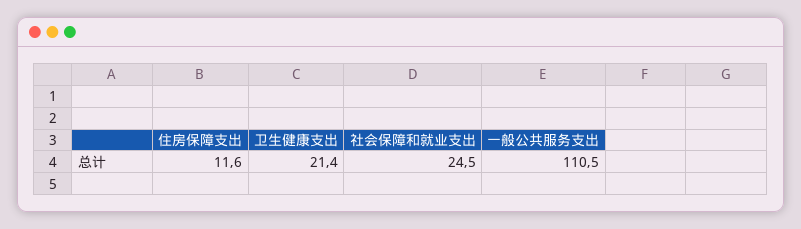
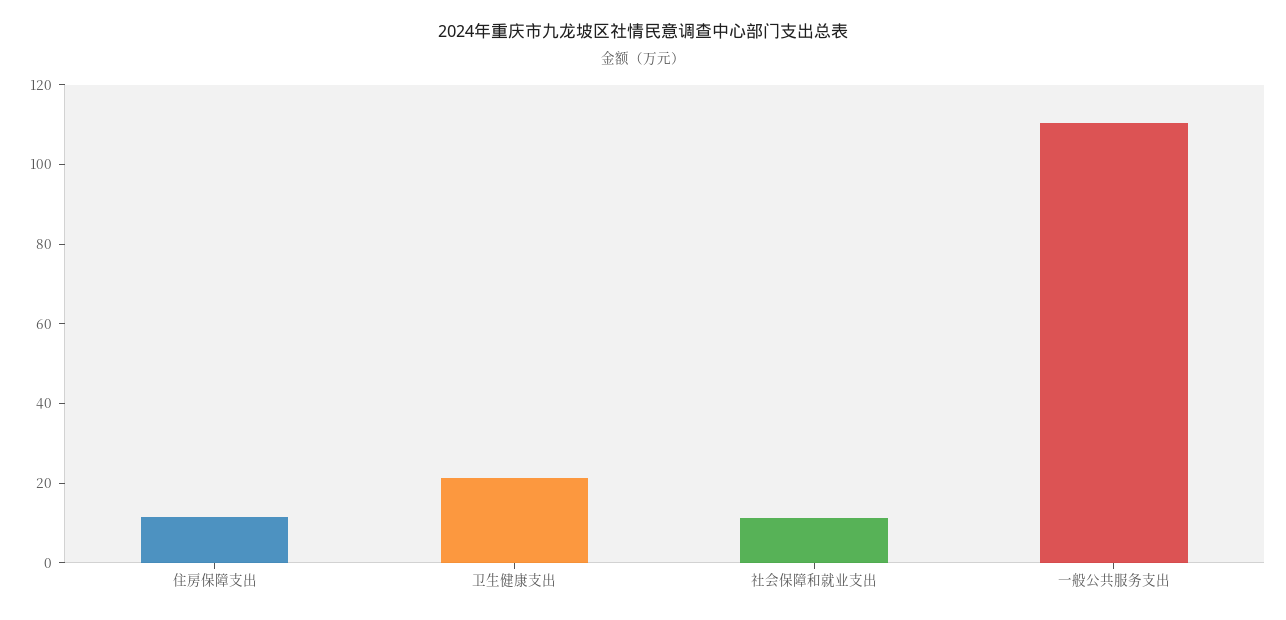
  {
    "住房保障支出": 11.6,
    "卫生健康支出": 21.4,
-   "社会保障和就业支出": 24.5,
+   "社会保障和就业支出": 10,
    "一般公共服务支出": 110.5
  }

